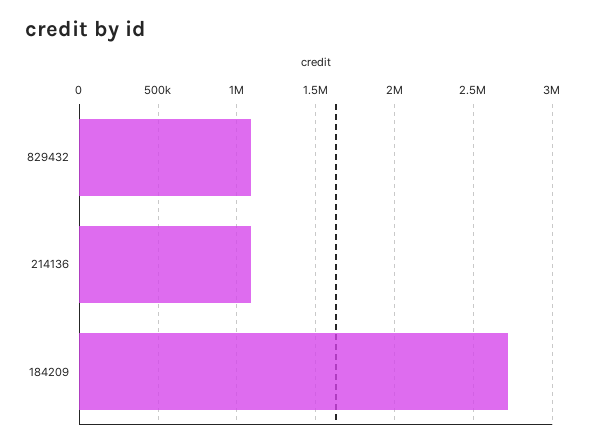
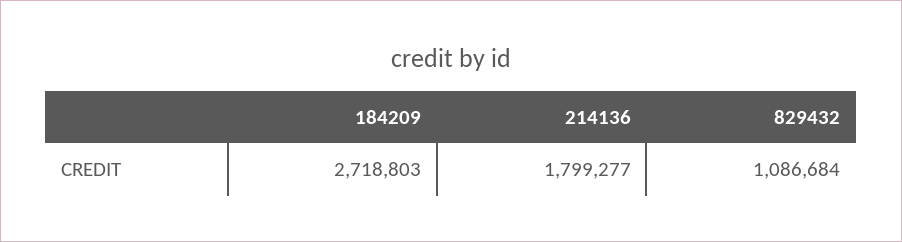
  {
    "829432": 1086684,
-   "214136": 1100000,
+   "214136": 1799277,
    "184209": 2718803
  }

